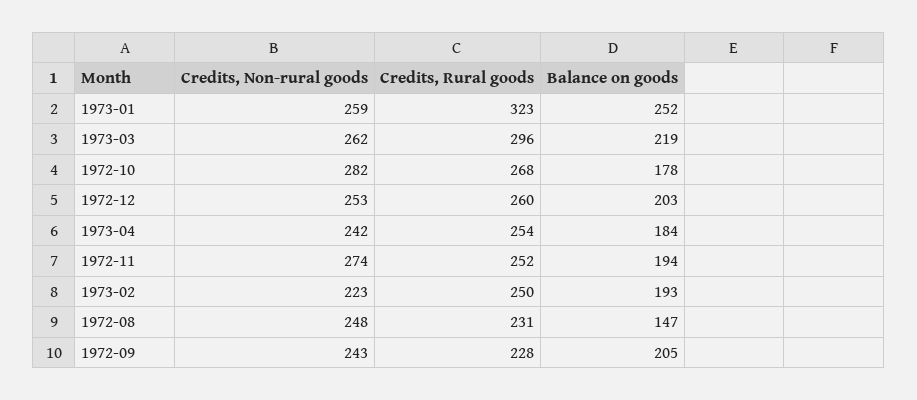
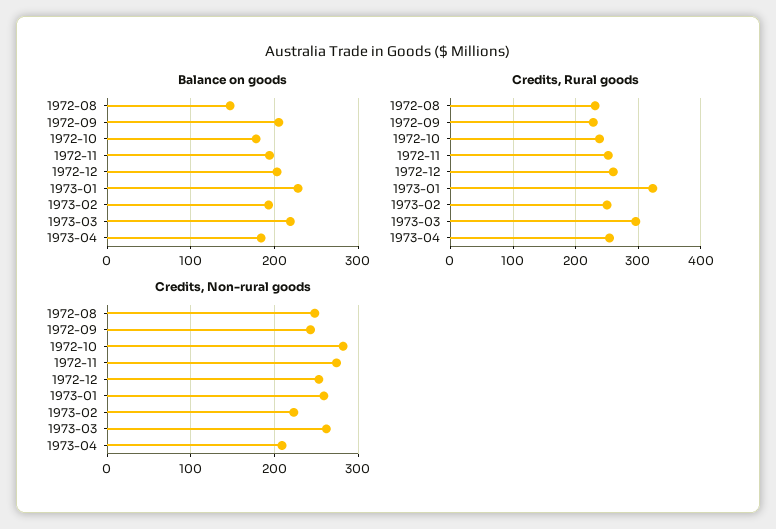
  {
    "Credits, Non-rural goods": {
      "1973-01": 259,
      "1973-03": 262,
      "1972-10": 282,
      "1972-12": 253,
-     "1973-04": 242,
+     "1973-04": 210,
      "1972-11": 274,
      "1973-02": 223,
      "1972-08": 248,
      "1972-09": 243
    },
    "Credits, Rural goods": {
      "1973-01": 323,
      "1973-03": 296,
-     "1972-10": 268,
+     "1972-10": 240,
      "1972-12": 260,
      "1973-04": 254,
      "1972-11": 252,
      "1973-02": 250,
      "1972-08": 231,
      "1972-09": 228
    },
    "Balance on goods": {
-     "1973-01": 252,
+     "1973-01": 230,
      "1973-03": 219,
      "1972-10": 178,
      "1972-12": 203,
      "1973-04": 184,
      "1972-11": 194,
      "1973-02": 193,
      "1972-08": 147,
      "1972-09": 205
    }
  }

